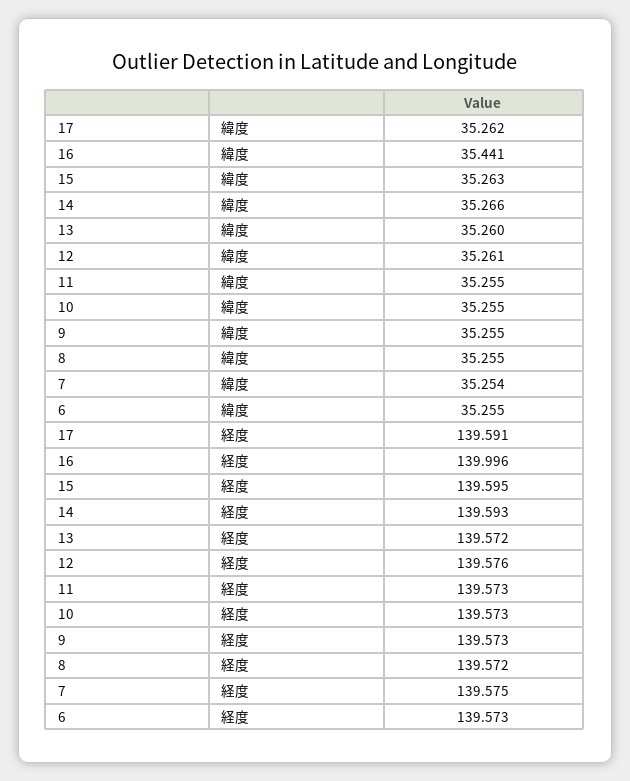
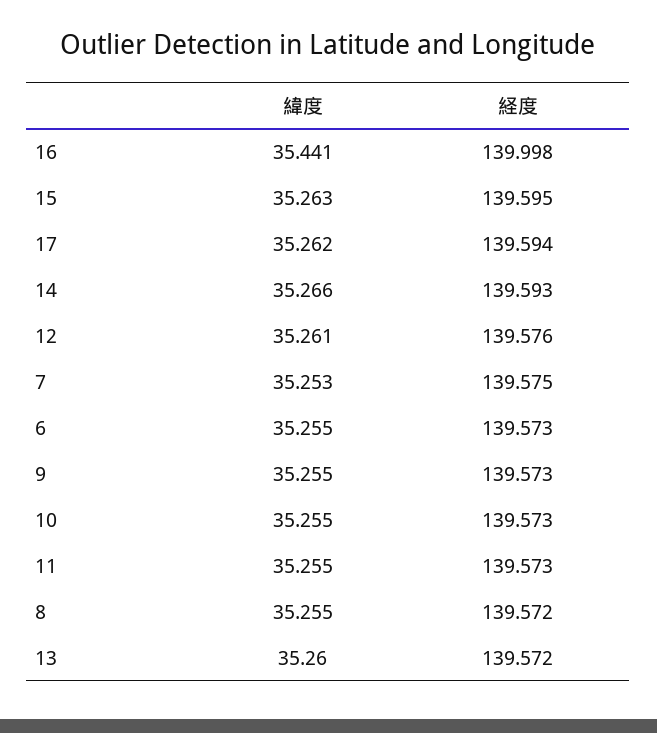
  {
    "17": {
      "緯度": 35.262,
-     "経度": 139.591
+     "経度": 139.594
    },
    "16": {
      "緯度": 35.441,
-     "経度": 139.996
+     "経度": 139.998
    },
    "15": {
      "緯度": 35.263,
      "経度": 139.595
    },
    "14": {
      "緯度": 35.266,
      "経度": 139.593
    },
    "13": {
      "緯度": 35.26,
      "経度": 139.572
    },
    "12": {
      "緯度": 35.261,
      "経度": 139.576
    },
    "11": {
      "緯度": 35.255,
      "経度": 139.573
    },
    "10": {
      "緯度": 35.255,
      "経度": 139.573
    },
    "9": {
      "緯度": 35.255,
      "経度": 139.573
    },
    "8": {
      "緯度": 35.255,
      "経度": 139.572
    },
    "7": {
-     "緯度": 35.254,
+     "緯度": 35.253,
      "経度": 139.575
    },
    "6": {
      "緯度": 35.255,
      "経度": 139.573
    }
  }

